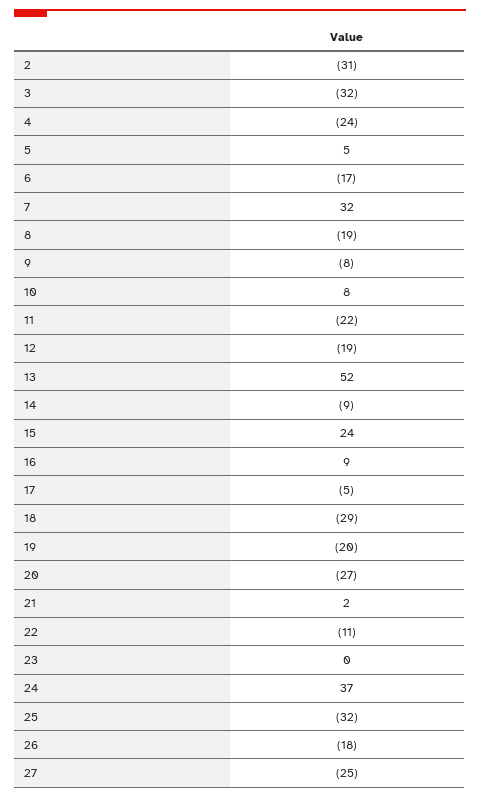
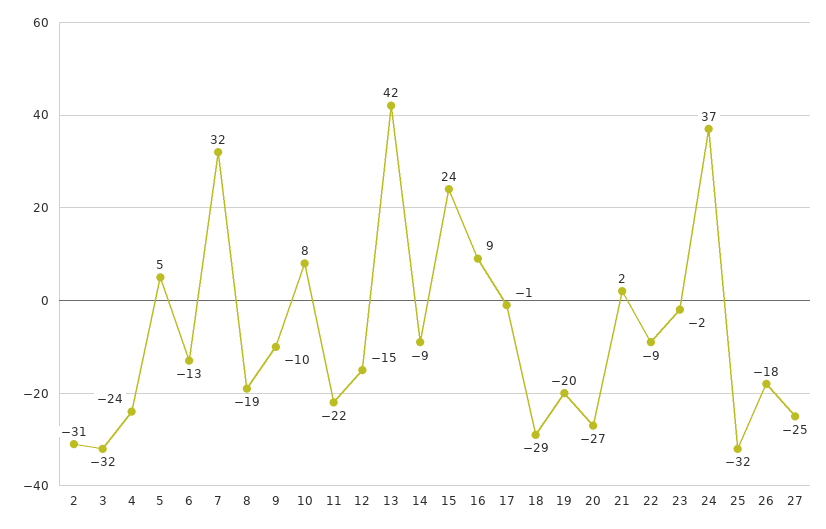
  {
    "2": -31,
    "3": -32,
    "4": -24,
    "5": 5,
-   "6": -17,
+   "6": -13,
    "7": 32,
    "8": -19,
-   "9": -8,
+   "9": -10,
    "10": 8,
    "11": -22,
-   "12": -19,
+   "12": -15,
-   "13": 52,
+   "13": 42,
    "14": -9,
    "15": 24,
    "16": 9,
-   "17": -5,
+   "17": -1,
    "18": -29,
    "19": -20,
    "20": -27,
    "21": 2,
-   "22": -11,
+   "22": -9,
-   "23": 0,
+   "23": -2,
    "24": 37,
    "25": -32,
    "26": -18,
    "27": -25
  }

